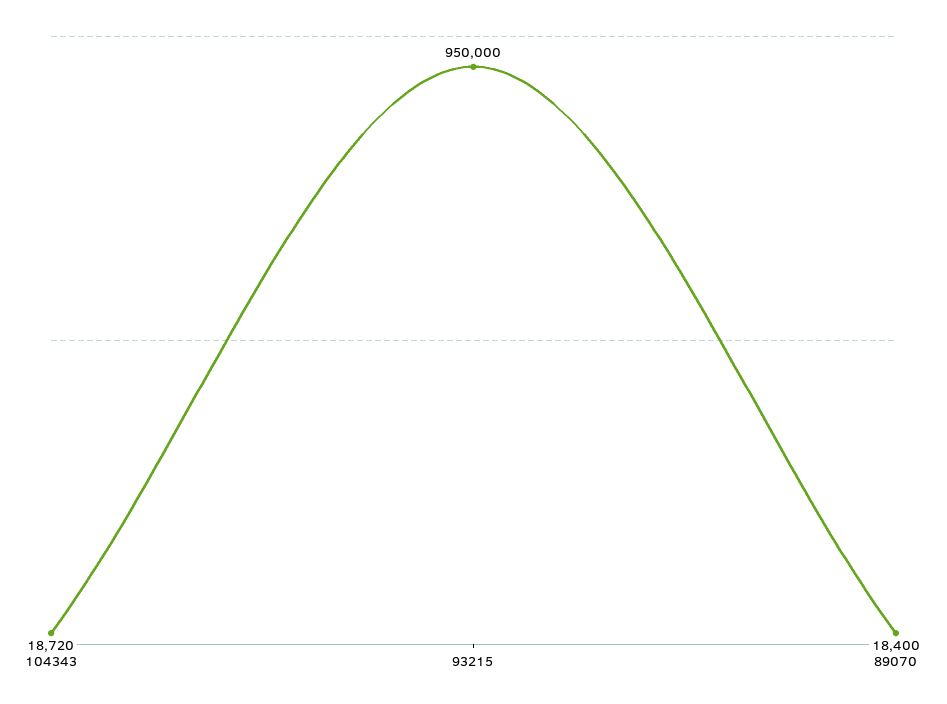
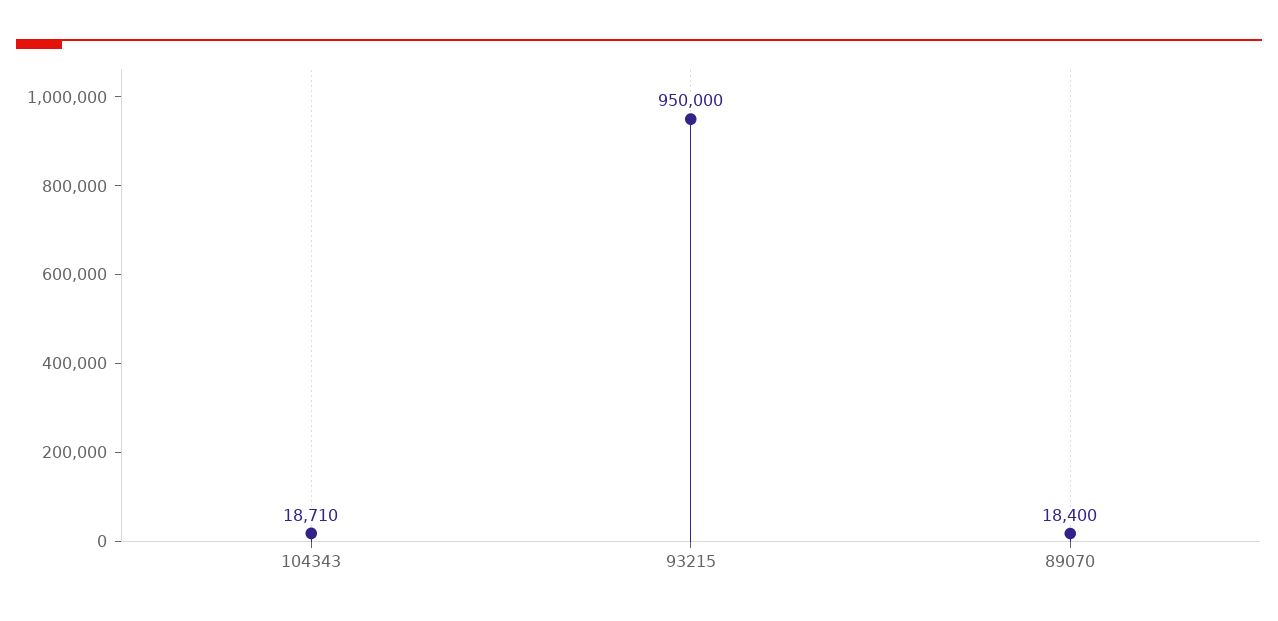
  {
-   "104343": 18720,
+   "104343": 18710,
    "93215": 950000,
    "89070": 18400
  }

